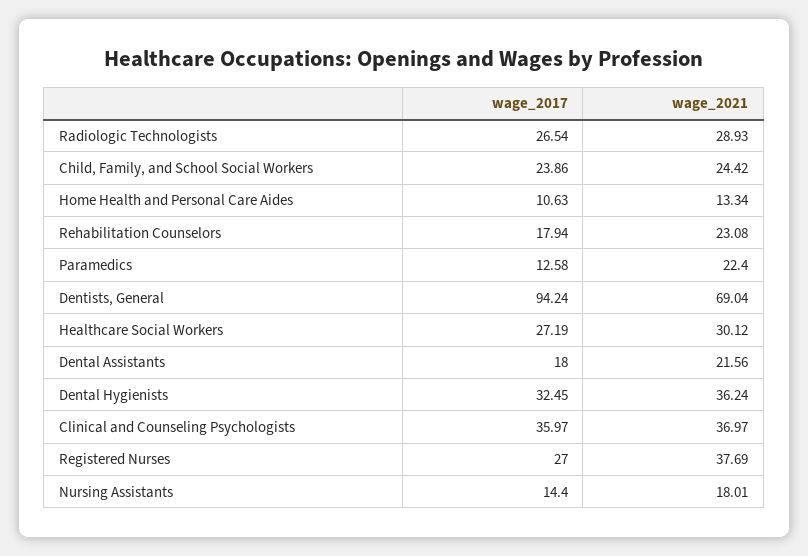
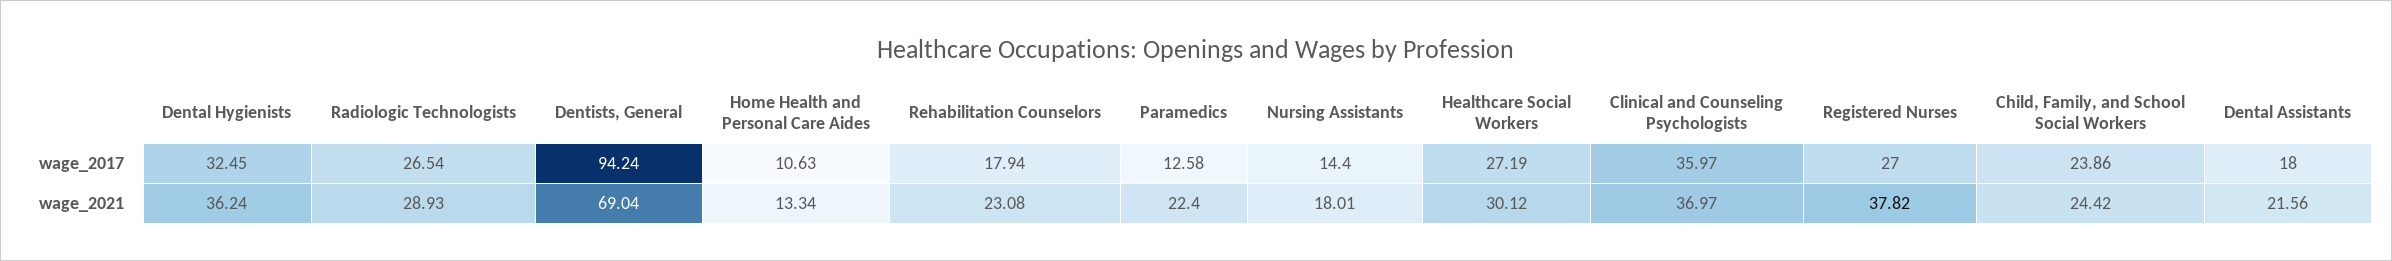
  {
    "wage_2017": {
      "Radiologic Technologists": 26.54,
      "Child, Family, and School Social Workers": 23.86,
      "Home Health and Personal Care Aides": 10.63,
      "Rehabilitation Counselors": 17.94,
      "Paramedics": 12.58,
      "Dentists, General": 94.24,
      "Healthcare Social Workers": 27.19,
      "Dental Assistants": 18,
      "Dental Hygienists": 32.45,
      "Clinical and Counseling Psychologists": 35.97,
      "Registered Nurses": 27,
      "Nursing Assistants": 14.4
    },
    "wage_2021": {
      "Radiologic Technologists": 28.93,
      "Child, Family, and School Social Workers": 24.42,
      "Home Health and Personal Care Aides": 13.34,
      "Rehabilitation Counselors": 23.08,
      "Paramedics": 22.4,
      "Dentists, General": 69.04,
      "Healthcare Social Workers": 30.12,
      "Dental Assistants": 21.56,
      "Dental Hygienists": 36.24,
      "Clinical and Counseling Psychologists": 36.97,
-     "Registered Nurses": 37.69,
+     "Registered Nurses": 37.82,
      "Nursing Assistants": 18.01
    }
  }

